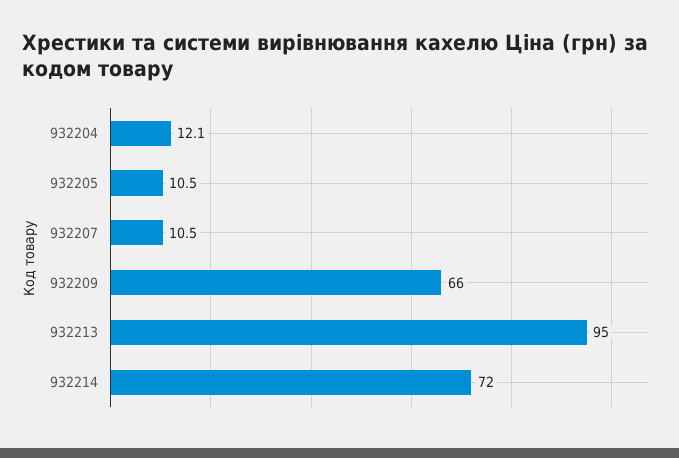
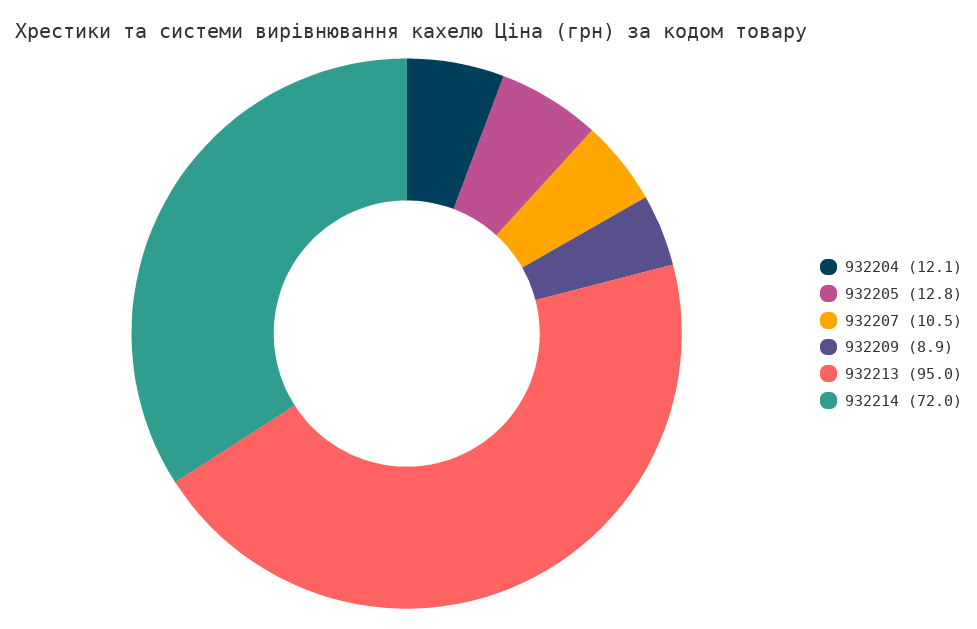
  {
    "932204": 12.1,
-   "932205": 10.5,
+   "932205": 12.8,
    "932207": 10.5,
-   "932209": 66,
+   "932209": 8.9,
    "932213": 95,
    "932214": 72
  }

